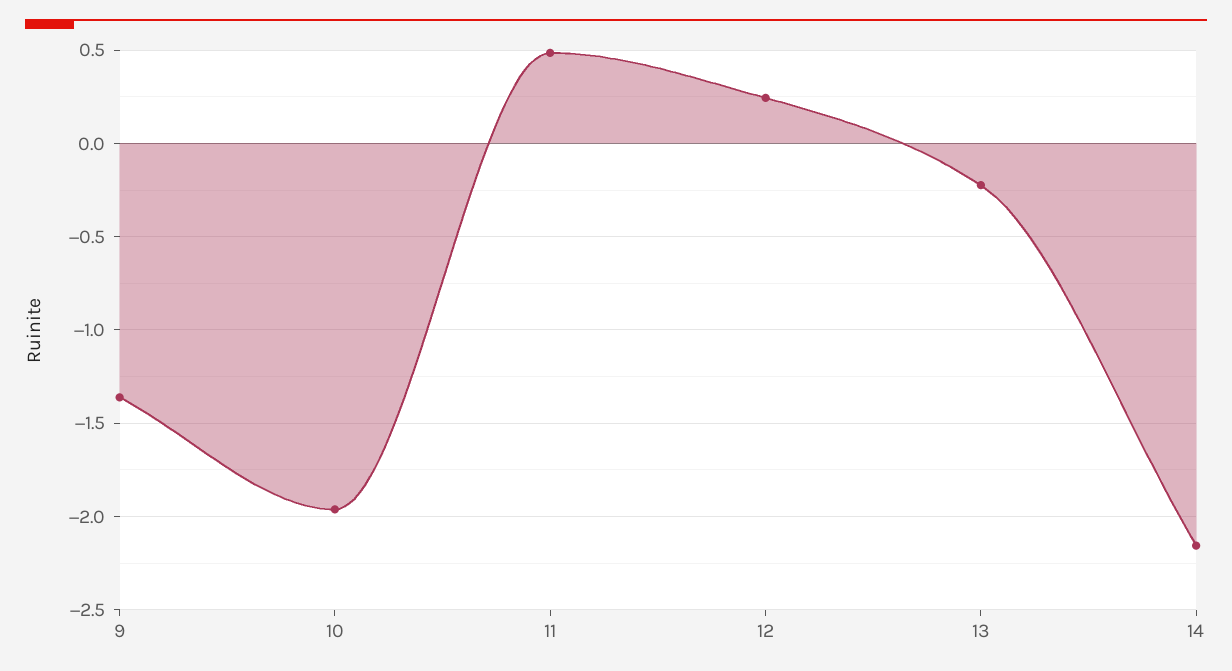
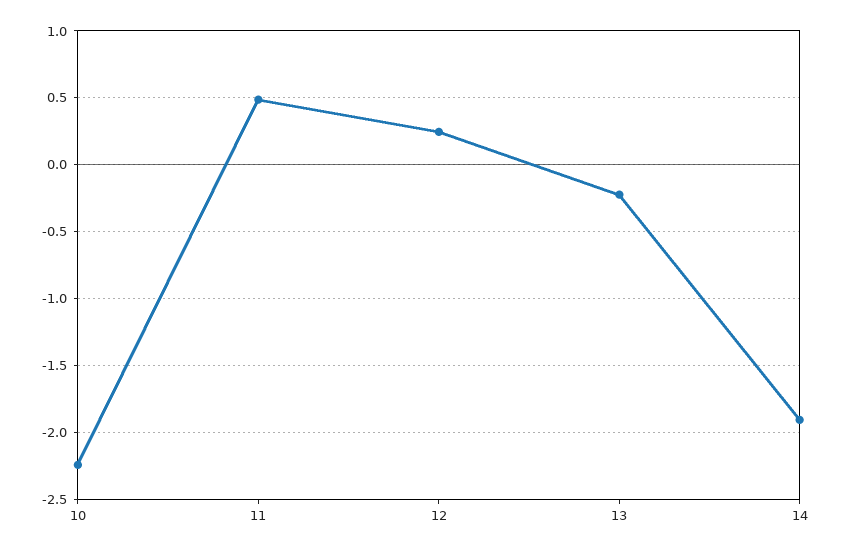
  {
-   "9": -1.35,
-   "10": -1.95,
+   "10": -2.25,
    "11": 0.5,
    "12": 0.25,
    "13": -0.2,
-   "14": -2.15
+   "14": -1.9
  }

